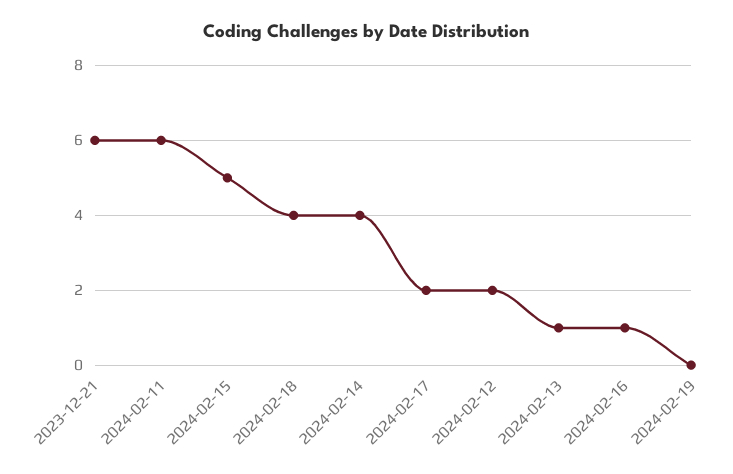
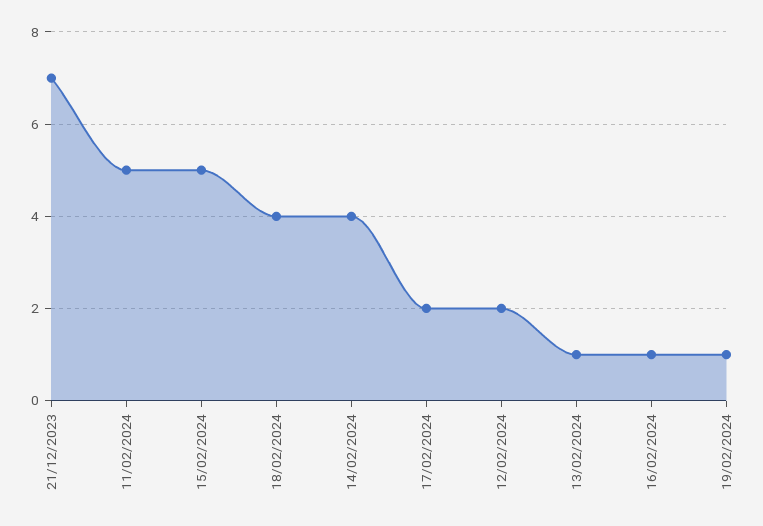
  {
-   "2023-12-21": 6,
+   "2023-12-21": 7,
-   "2024-02-11": 6,
+   "2024-02-11": 5,
    "2024-02-15": 5,
    "2024-02-18": 4,
    "2024-02-14": 4,
    "2024-02-17": 2,
    "2024-02-12": 2,
    "2024-02-13": 1,
    "2024-02-16": 1,
-   "2024-02-19": 0
+   "2024-02-19": 1
  }

